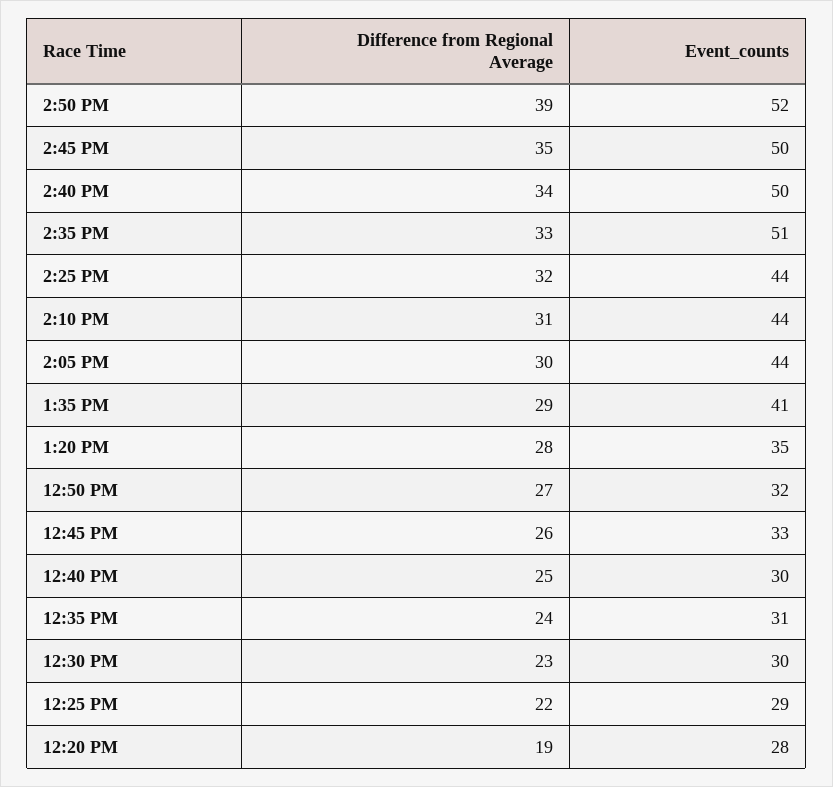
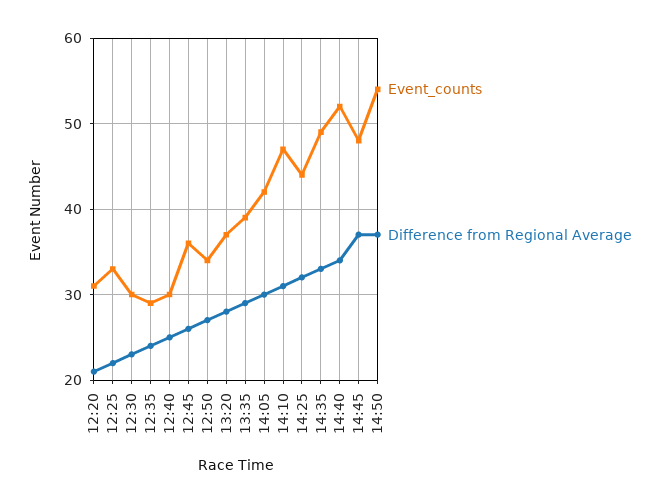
  {
    "Difference from Regional Average": {
-     "2:50 PM": 39,
+     "2:50 PM": 37,
-     "2:45 PM": 35,
+     "2:45 PM": 37,
      "2:40 PM": 34,
      "2:35 PM": 33,
      "2:25 PM": 32,
      "2:10 PM": 31,
      "2:05 PM": 30,
      "1:35 PM": 29,
      "1:20 PM": 28,
      "12:50 PM": 27,
      "12:45 PM": 26,
      "12:40 PM": 25,
      "12:35 PM": 24,
      "12:30 PM": 23,
      "12:25 PM": 22,
-     "12:20 PM": 19
+     "12:20 PM": 21
    },
    "Event_counts": {
-     "2:50 PM": 52,
+     "2:50 PM": 54,
-     "2:45 PM": 50,
+     "2:45 PM": 48,
-     "2:40 PM": 50,
+     "2:40 PM": 52,
-     "2:35 PM": 51,
+     "2:35 PM": 49,
      "2:25 PM": 44,
-     "2:10 PM": 44,
+     "2:10 PM": 47,
-     "2:05 PM": 44,
+     "2:05 PM": 42,
-     "1:35 PM": 41,
+     "1:35 PM": 39,
-     "1:20 PM": 35,
+     "1:20 PM": 37,
-     "12:50 PM": 32,
+     "12:50 PM": 34,
-     "12:45 PM": 33,
+     "12:45 PM": 36,
      "12:40 PM": 30,
-     "12:35 PM": 31,
+     "12:35 PM": 29,
      "12:30 PM": 30,
-     "12:25 PM": 29,
+     "12:25 PM": 33,
-     "12:20 PM": 28
+     "12:20 PM": 31
    }
  }

